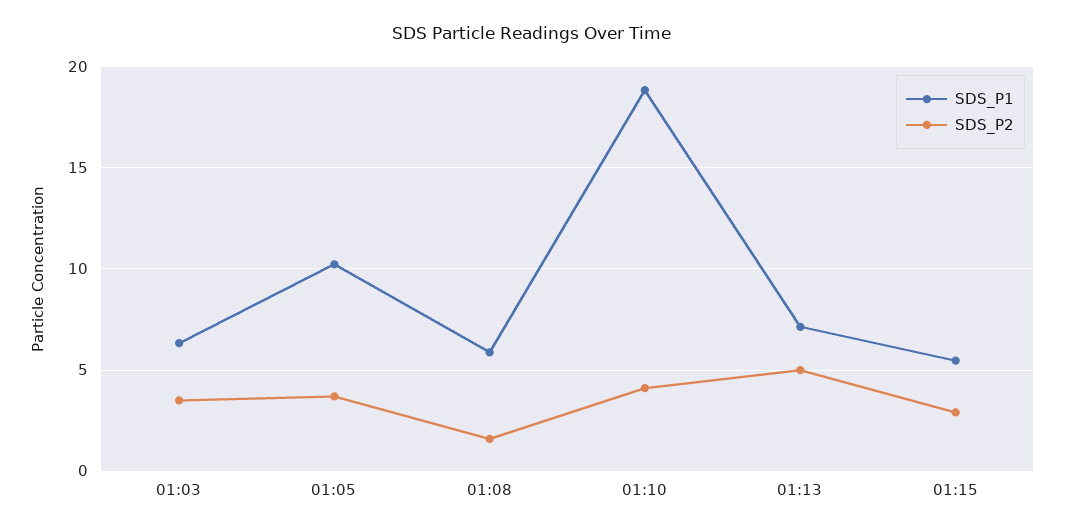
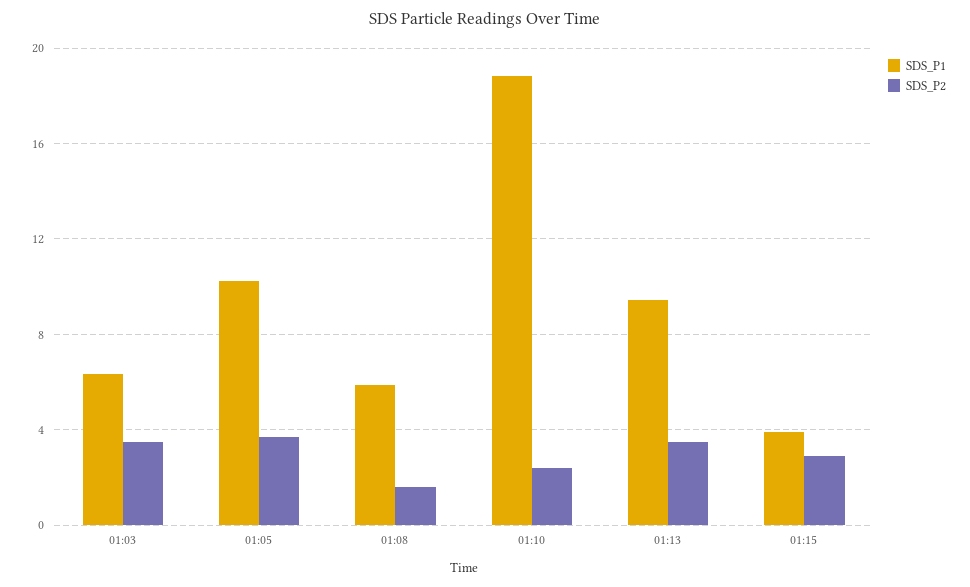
  {
    "SDS_P1": {
      "01:03": 6.5,
      "01:05": 10,
      "01:08": 6,
      "01:10": 19,
-     "01:13": 7,
+     "01:13": 9.5,
-     "01:15": 5.5
+     "01:15": 4
    },
    "SDS_P2": {
      "01:03": 3.5,
      "01:05": 3.5,
      "01:08": 1.5,
-     "01:10": 4,
+     "01:10": 2.5,
-     "01:13": 5,
+     "01:13": 3.5,
      "01:15": 3
    }
  }

